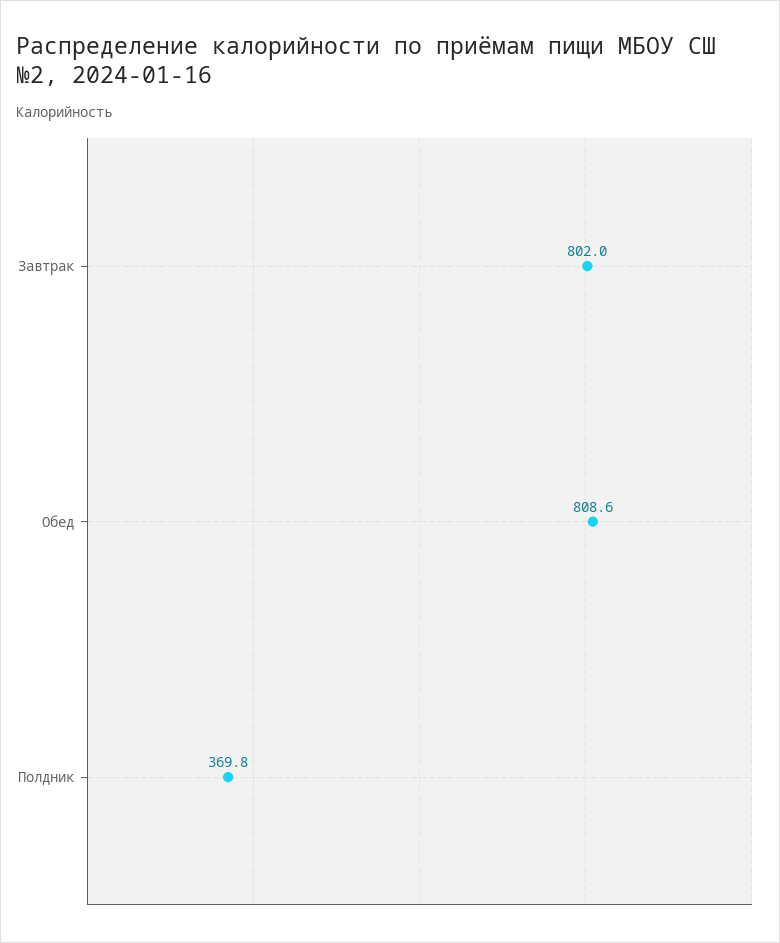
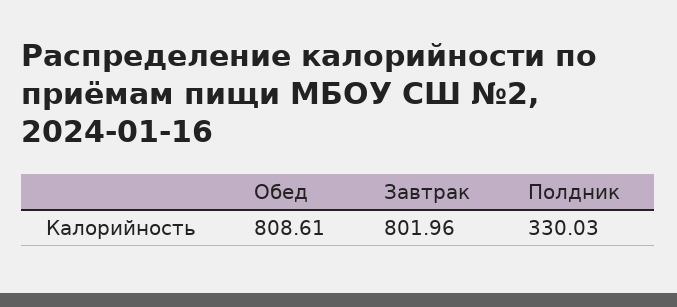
  {
    "Завтрак": 801.96,
    "Обед": 808.61,
-   "Полдник": 369.8
+   "Полдник": 330.03
  }

